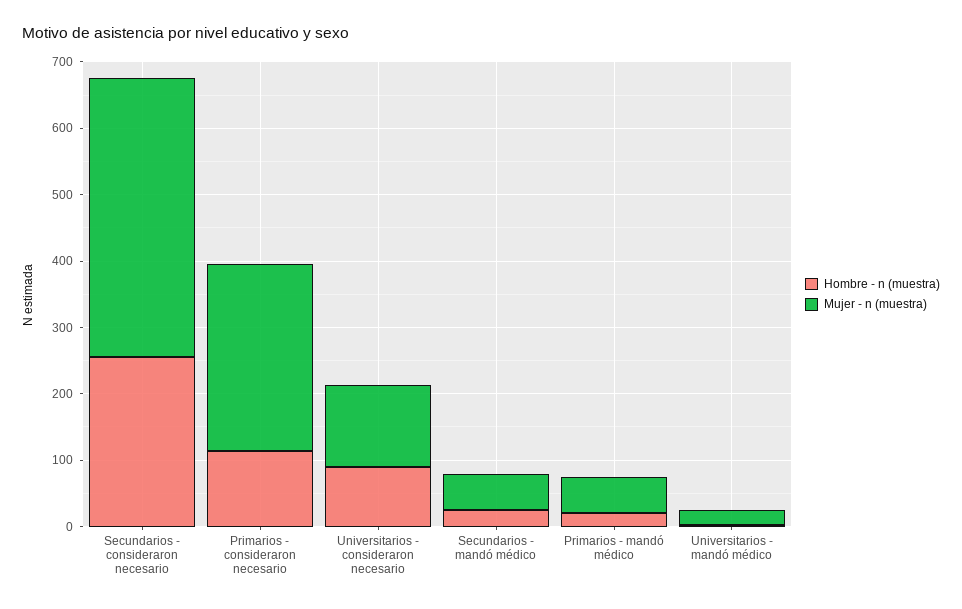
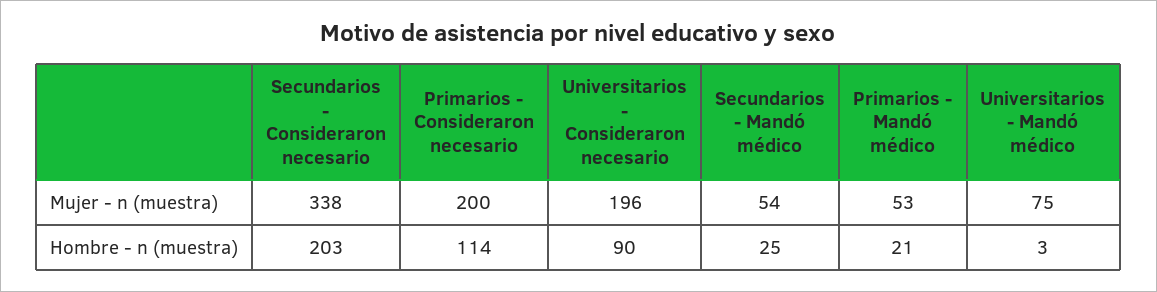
  {
    "Hombre - n (muestra)": {
-     "Secundarios - consideraron necesario": 260,
+     "Secundarios - consideraron necesario": 203,
      "Primarios - consideraron necesario": 114,
      "Universitarios - consideraron necesario": 90,
      "Secundarios - mandó médico": 25,
      "Primarios - mandó médico": 21,
      "Universitarios - mandó médico": 3
    },
    "Mujer - n (muestra)": {
-     "Secundarios - consideraron necesario": 420,
+     "Secundarios - consideraron necesario": 338,
-     "Primarios - consideraron necesario": 280,
+     "Primarios - consideraron necesario": 200,
-     "Universitarios - consideraron necesario": 120,
+     "Universitarios - consideraron necesario": 196,
      "Secundarios - mandó médico": 54,
      "Primarios - mandó médico": 53,
-     "Universitarios - mandó médico": 20
+     "Universitarios - mandó médico": 75
    }
  }

